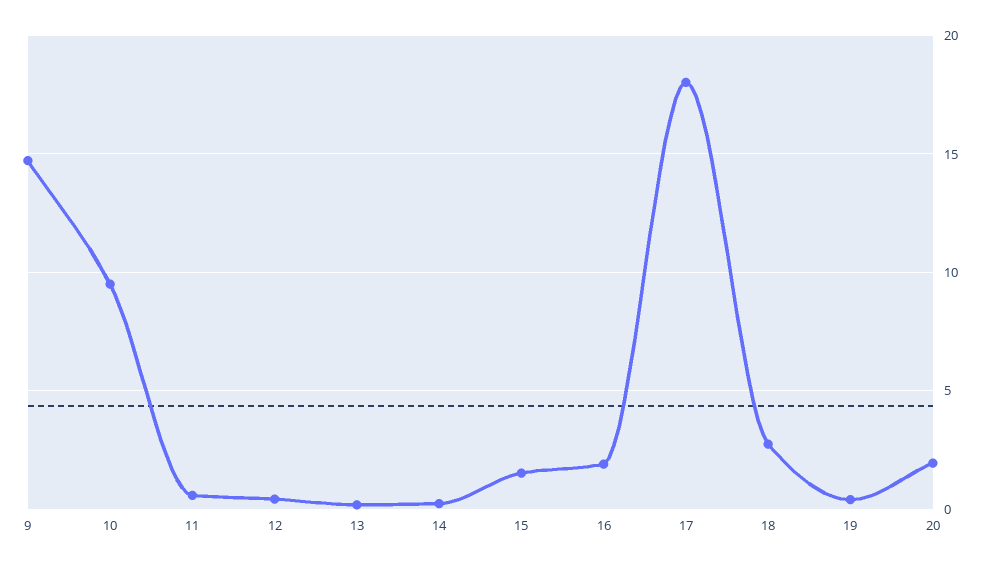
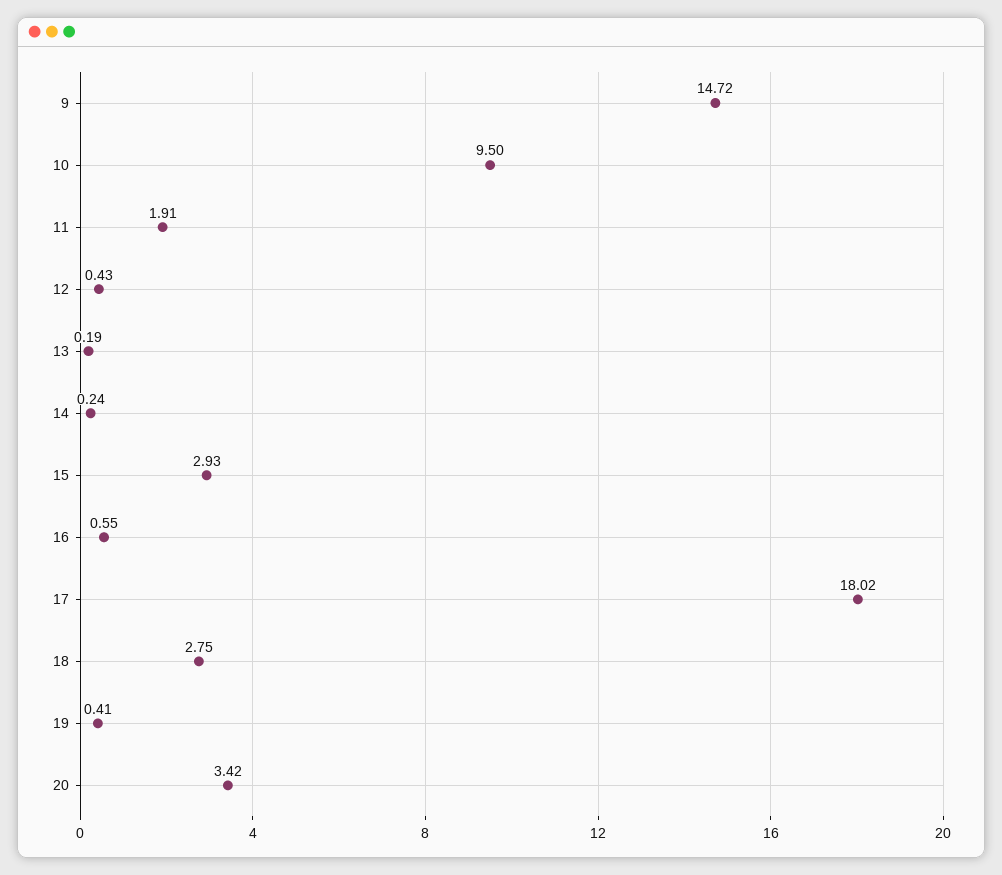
  {
    "9": 14.72,
    "10": 9.5,
-   "11": 0.5,
+   "11": 1.91,
    "12": 0.43,
    "13": 0.19,
    "14": 0.24,
-   "15": 1.5,
+   "15": 2.93,
-   "16": 2,
+   "16": 0.55,
    "17": 18.02,
    "18": 2.75,
    "19": 0.41,
-   "20": 2
+   "20": 3.42
  }

